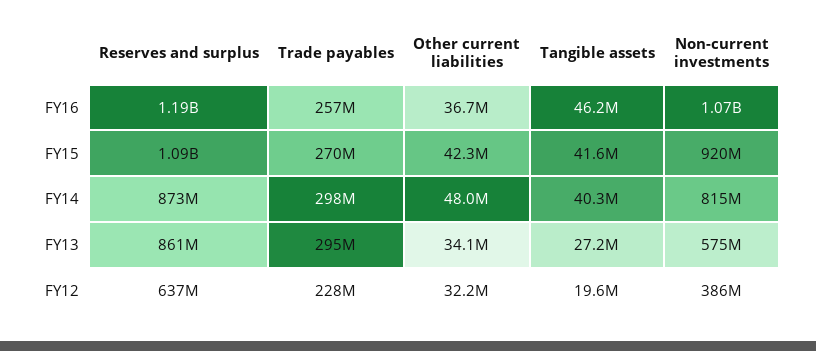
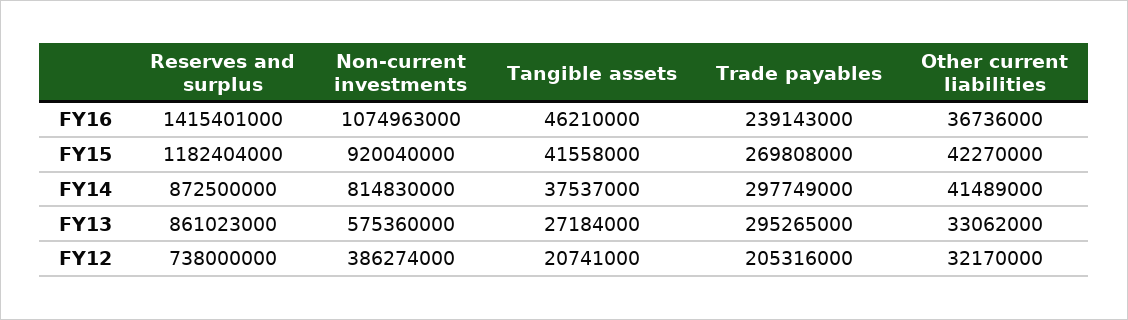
  {
    "Reserves and surplus": {
-     "FY16": 1190000000,
+     "FY16": 1415401000,
-     "FY15": 1090000000,
+     "FY15": 1182404000,
      "FY14": 872500000,
      "FY13": 861023000,
-     "FY12": 637000000
+     "FY12": 738000000
    },
    "Trade payables": {
-     "FY16": 257000000,
+     "FY16": 239143000,
      "FY15": 269808000,
      "FY14": 297749000,
      "FY13": 295265000,
-     "FY12": 228000000
+     "FY12": 205316000
    },
    "Other current liabilities": {
      "FY16": 36736000,
      "FY15": 42270000,
-     "FY14": 48000000,
+     "FY14": 41489000,
-     "FY13": 34100000,
+     "FY13": 33062000,
      "FY12": 32170000
    },
    "Tangible assets": {
      "FY16": 46210000,
      "FY15": 41558000,
-     "FY14": 40300000,
+     "FY14": 37537000,
      "FY13": 27184000,
-     "FY12": 19600000
+     "FY12": 20741000
    },
    "Non-current investments": {
      "FY16": 1074963000,
      "FY15": 920040000,
      "FY14": 814830000,
      "FY13": 575360000,
      "FY12": 386274000
    }
  }

